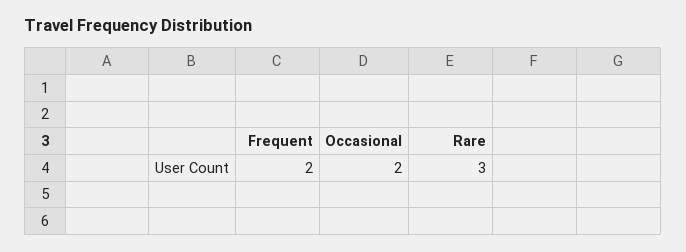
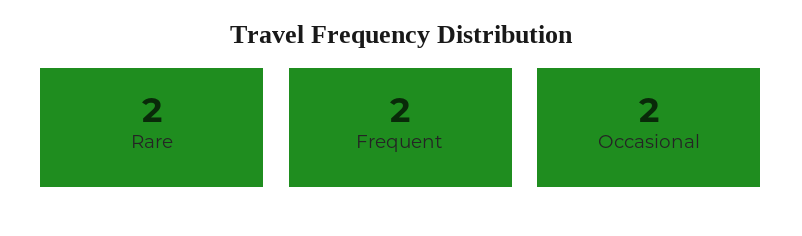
  {
    "Frequent": 2,
    "Occasional": 2,
-   "Rare": 3
+   "Rare": 2
  }

